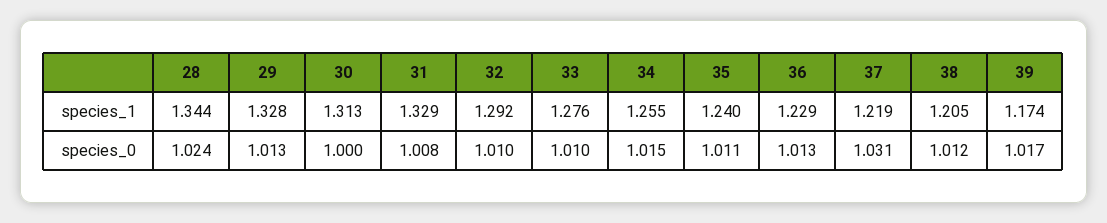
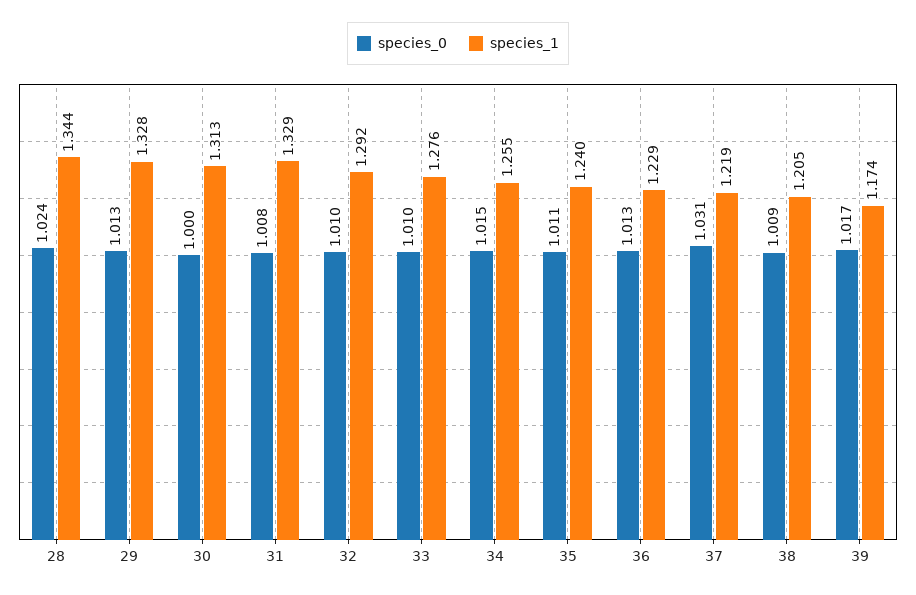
  {
    "species_1": {
      "28": 1.344,
      "29": 1.328,
      "30": 1.313,
      "31": 1.329,
      "32": 1.292,
      "33": 1.276,
      "34": 1.255,
      "35": 1.24,
      "36": 1.229,
      "37": 1.219,
      "38": 1.205,
      "39": 1.174
    },
    "species_0": {
      "28": 1.024,
      "29": 1.013,
      "30": 1,
      "31": 1.008,
      "32": 1.01,
      "33": 1.01,
      "34": 1.015,
      "35": 1.011,
      "36": 1.013,
      "37": 1.031,
-     "38": 1.012,
+     "38": 1.009,
      "39": 1.017
    }
  }

